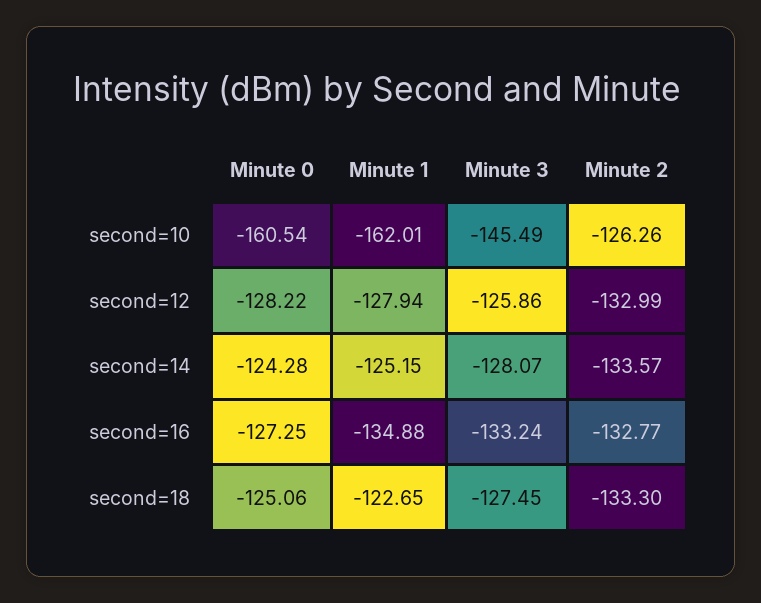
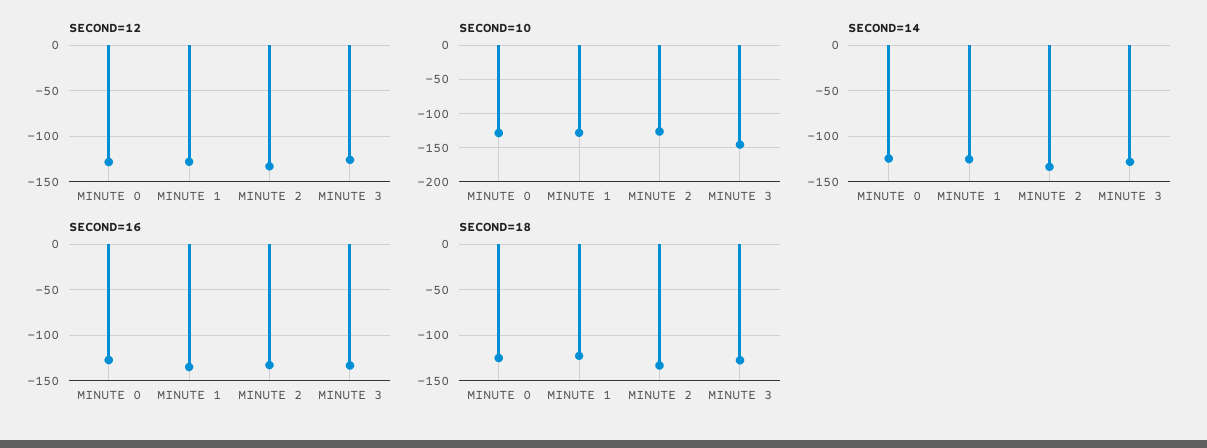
  {
    "second=10": {
-     "Minute 0": -160.54,
+     "Minute 0": -130,
-     "Minute 1": -162.01,
+     "Minute 1": -130,
      "Minute 3": -145.49,
      "Minute 2": -126.26
    },
    "second=12": {
      "Minute 0": -128.22,
      "Minute 1": -127.94,
      "Minute 3": -125.86,
      "Minute 2": -132.99
    },
    "second=14": {
      "Minute 0": -124.28,
      "Minute 1": -125.15,
      "Minute 3": -128.07,
      "Minute 2": -133.57
    },
    "second=16": {
      "Minute 0": -127.25,
      "Minute 1": -134.88,
      "Minute 3": -133.24,
      "Minute 2": -132.77
    },
    "second=18": {
      "Minute 0": -125.06,
      "Minute 1": -122.65,
      "Minute 3": -127.45,
      "Minute 2": -133.3
    }
  }

